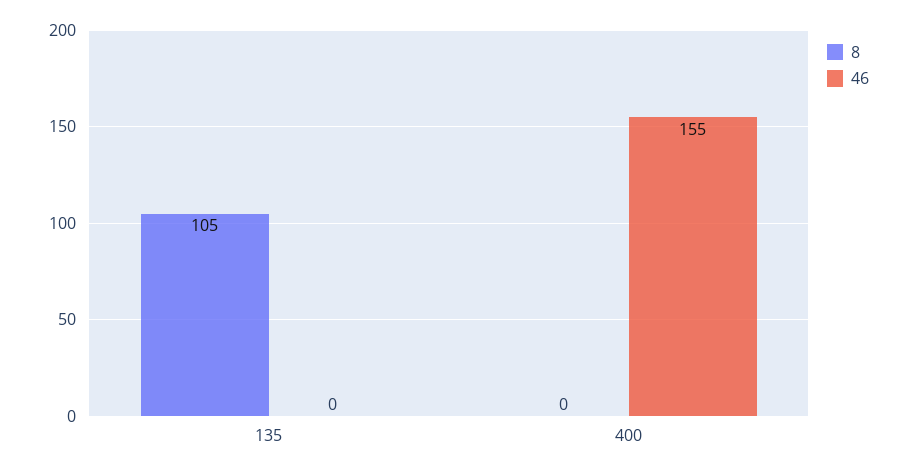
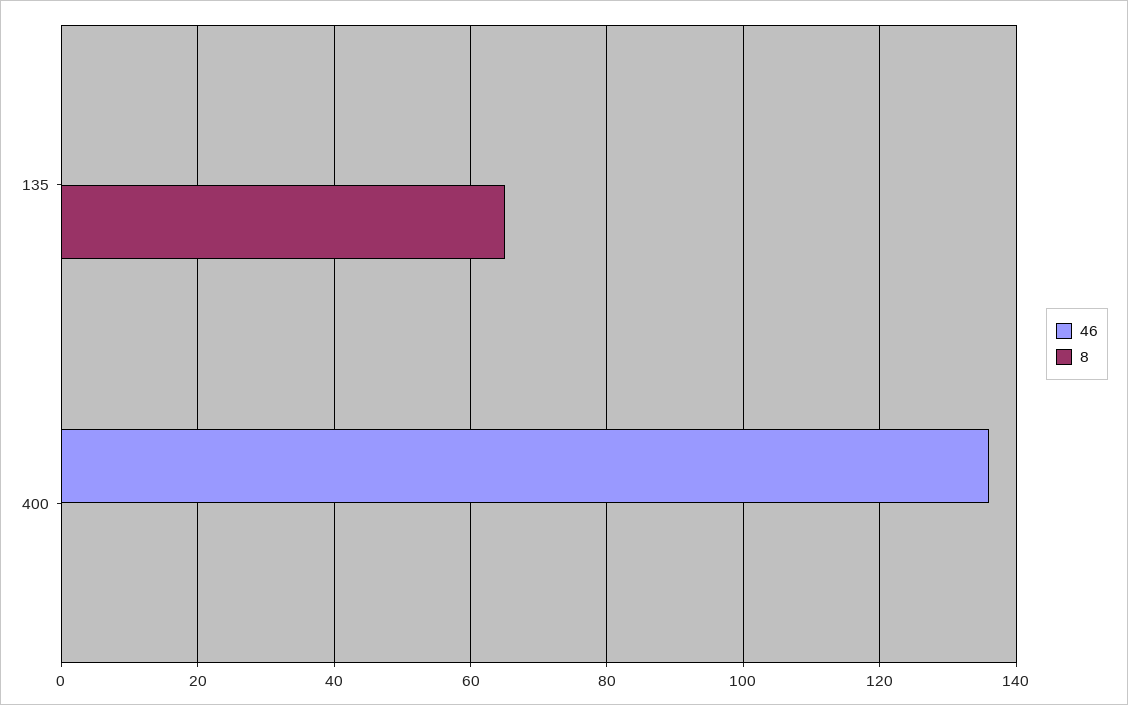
  {
    "8": {
-     "135": 105,
+     "135": 65,
      "400": 0
    },
    "46": {
      "135": 0,
-     "400": 155
+     "400": 135
    }
  }

